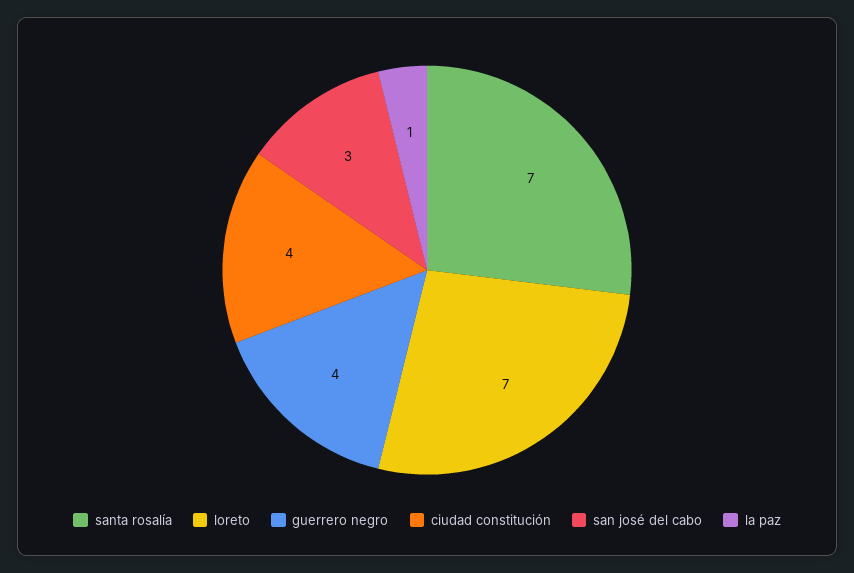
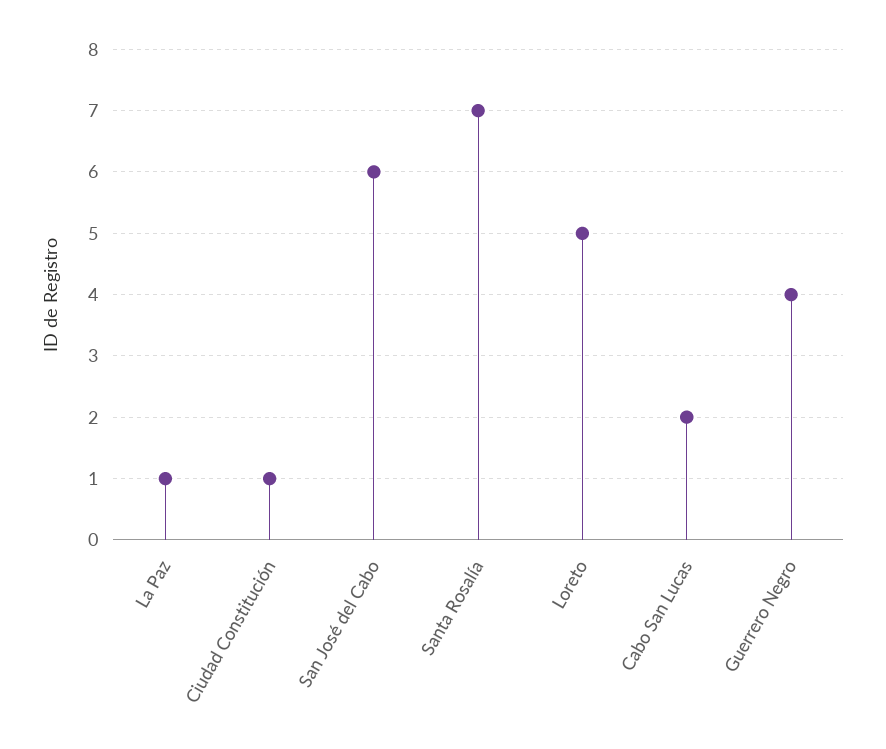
  {
    "santa rosalía": 7,
-   "loreto": 7,
+   "loreto": 5,
    "guerrero negro": 4,
-   "ciudad constitución": 4,
+   "ciudad constitución": 1,
-   "san josé del cabo": 3,
+   "san josé del cabo": 6,
-   "la paz": 1
+   "la paz": 1,
+   "Cabo San Lucas": 2
  }

